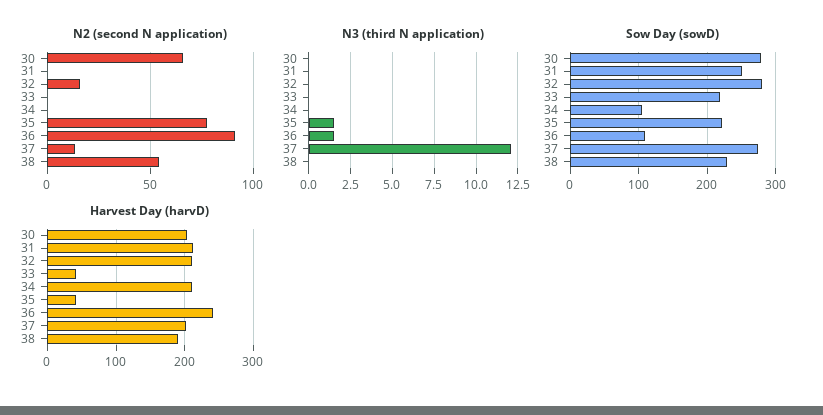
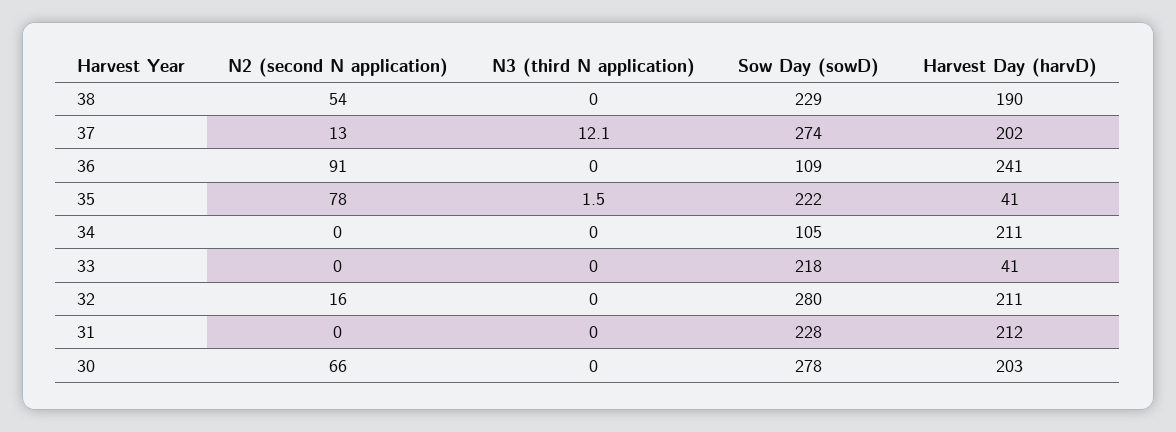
  {
    "N2 (second N application)": {
      "30": 66,
      "31": 0,
      "32": 16,
      "33": 0,
      "34": 0,
      "35": 78,
      "36": 91,
      "37": 13,
      "38": 54
    },
    "N3 (third N application)": {
      "30": 0,
      "31": 0,
      "32": 0,
      "33": 0,
      "34": 0,
      "35": 1.5,
-     "36": 1.5,
+     "36": 0,
      "37": 12.1,
      "38": 0
    },
    "Sow Day (sowD)": {
      "30": 278,
-     "31": 250,
+     "31": 228,
      "32": 280,
      "33": 218,
      "34": 105,
      "35": 222,
      "36": 109,
      "37": 274,
      "38": 229
    },
    "Harvest Day (harvD)": {
      "30": 203,
      "31": 212,
      "32": 211,
      "33": 41,
      "34": 211,
      "35": 41,
      "36": 241,
      "37": 202,
      "38": 190
    }
  }

